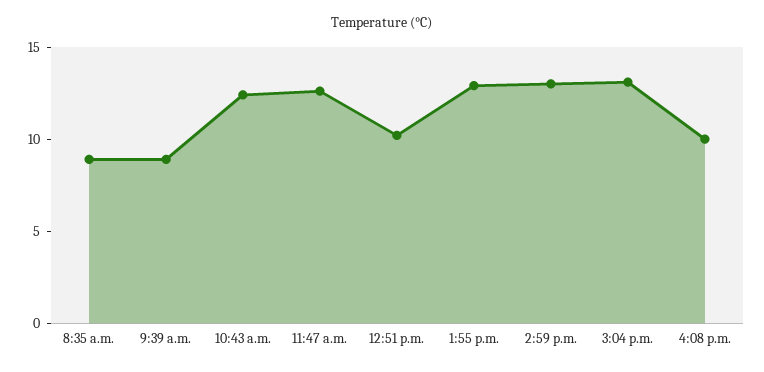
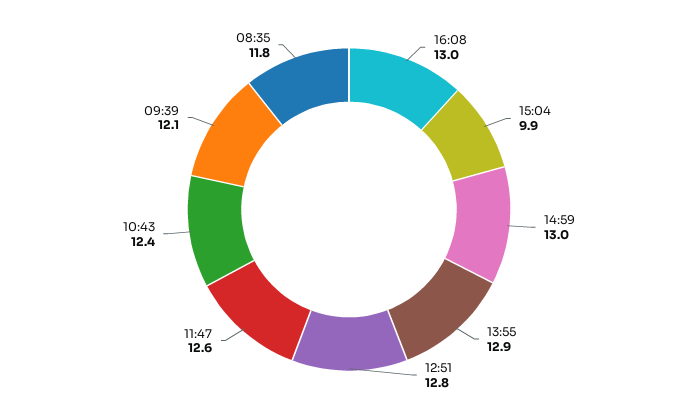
  {
-   "8:35 a.m.": 9,
+   "8:35 a.m.": 11.8,
-   "9:39 a.m.": 9,
+   "9:39 a.m.": 12.1,
    "10:43 a.m.": 12.4,
    "11:47 a.m.": 12.6,
-   "12:51 p.m.": 10,
+   "12:51 p.m.": 12.8,
    "1:55 p.m.": 12.9,
    "2:59 p.m.": 13,
-   "3:04 p.m.": 13,
+   "3:04 p.m.": 9.9,
-   "4:08 p.m.": 10
+   "4:08 p.m.": 13
  }

